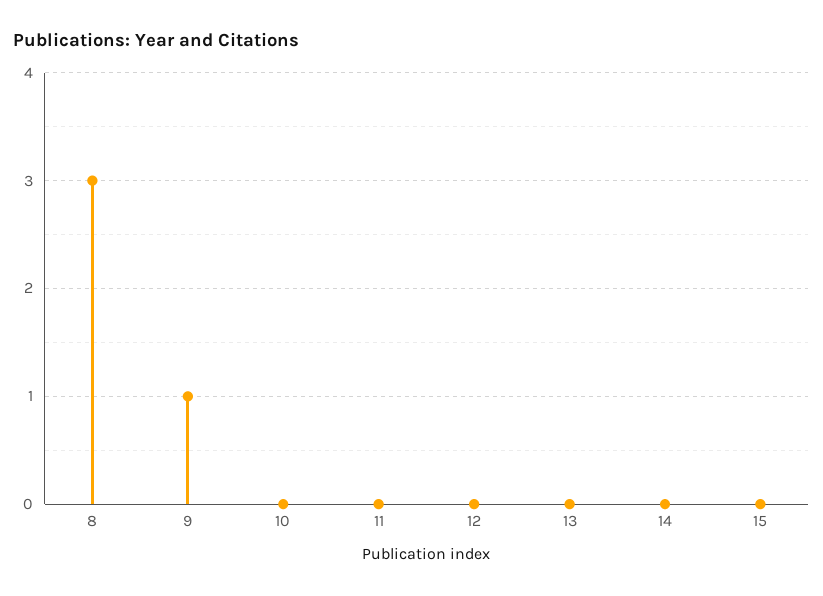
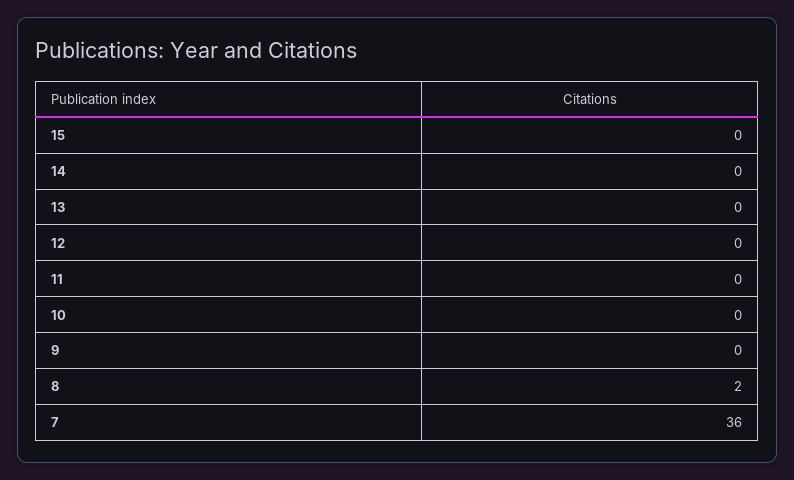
  {
-   "8": 3,
+   "8": 2,
-   "9": 1,
+   "9": 0,
    "10": 0,
    "11": 0,
    "12": 0,
    "13": 0,
    "14": 0,
-   "15": 0
+   "15": 0,
+   "7": 36
  }

